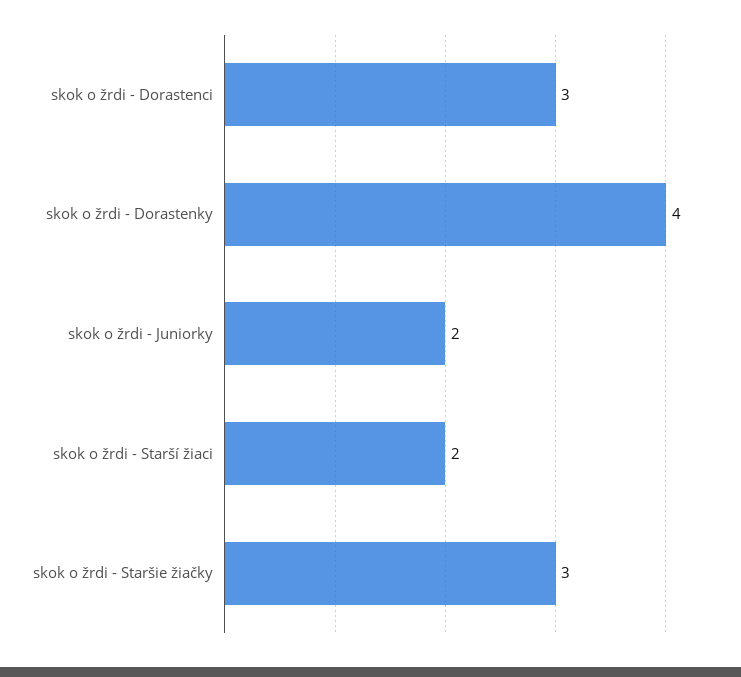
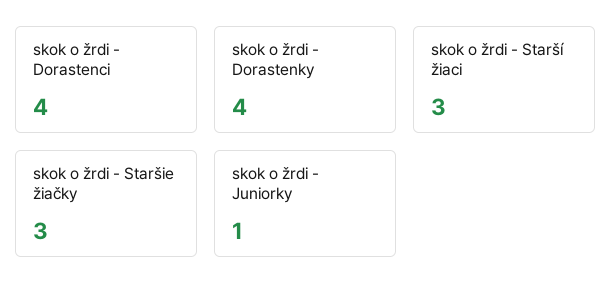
  {
-   "skok o žrdi - Dorastenci": 3,
+   "skok o žrdi - Dorastenci": 4,
    "skok o žrdi - Dorastenky": 4,
-   "skok o žrdi - Juniorky": 2,
+   "skok o žrdi - Juniorky": 1,
-   "skok o žrdi - Starší žiaci": 2,
+   "skok o žrdi - Starší žiaci": 3,
    "skok o žrdi - Staršie žiačky": 3
  }

